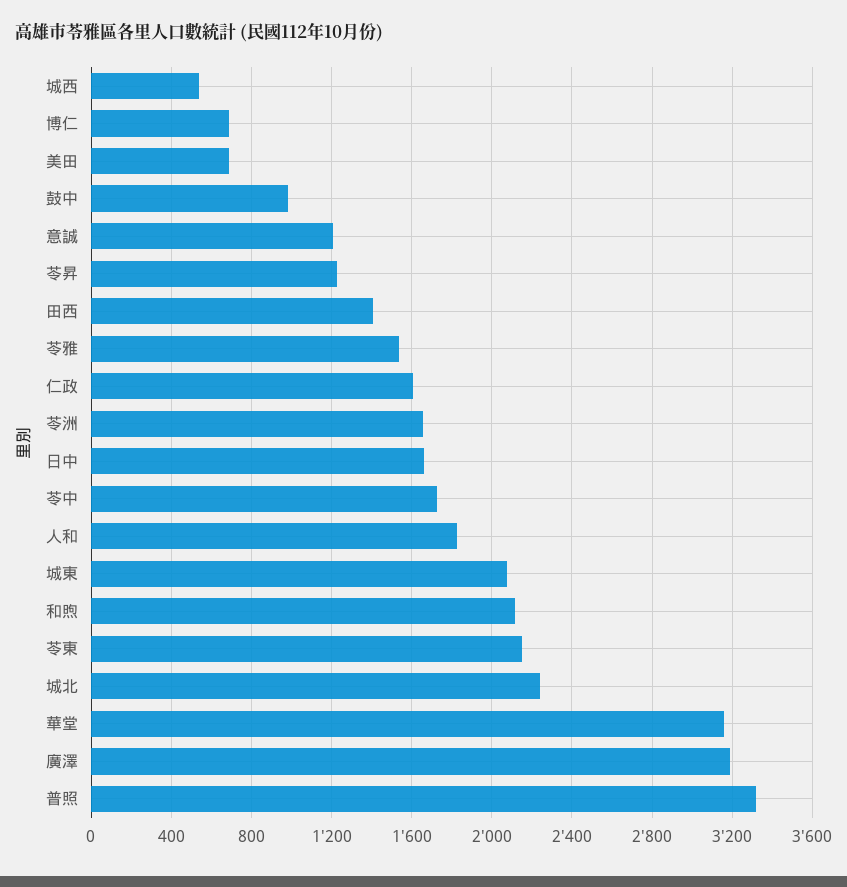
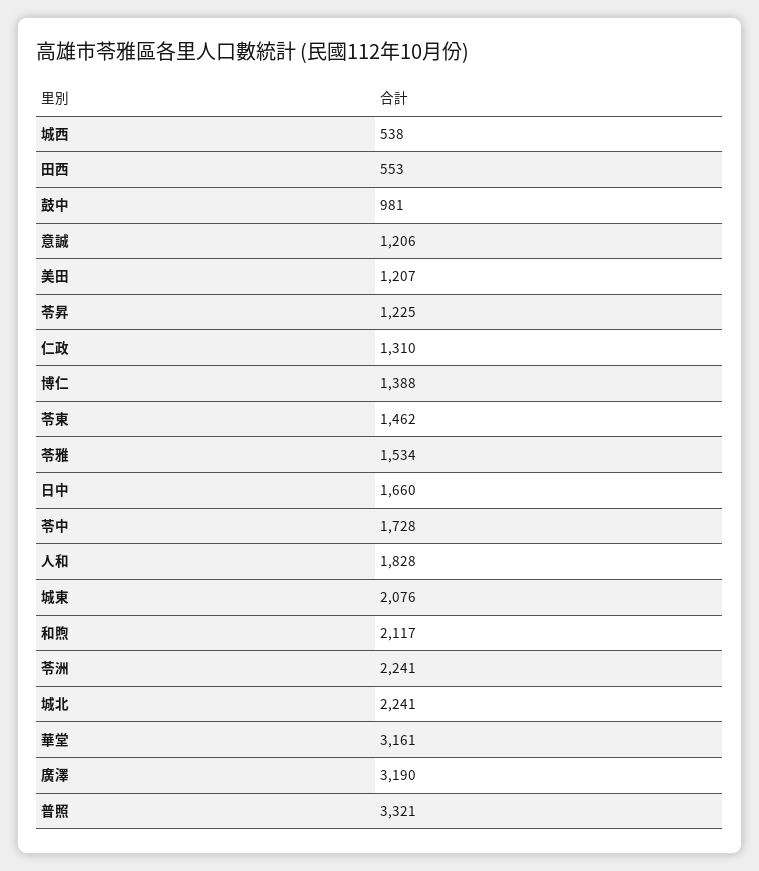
  {
    "城西": 538,
-   "博仁": 700,
+   "博仁": 1388,
-   "美田": 700,
+   "美田": 1207,
    "鼓中": 981,
    "意誠": 1206,
    "苓昇": 1225,
-   "田西": 1400,
+   "田西": 553,
    "苓雅": 1534,
-   "仁政": 1600,
+   "仁政": 1310,
-   "苓洲": 1650,
+   "苓洲": 2241,
    "日中": 1660,
    "苓中": 1728,
    "人和": 1828,
    "城東": 2076,
    "和煦": 2117,
-   "苓東": 2150,
+   "苓東": 1462,
    "城北": 2241,
    "華堂": 3161,
    "廣澤": 3190,
    "普照": 3321
  }

